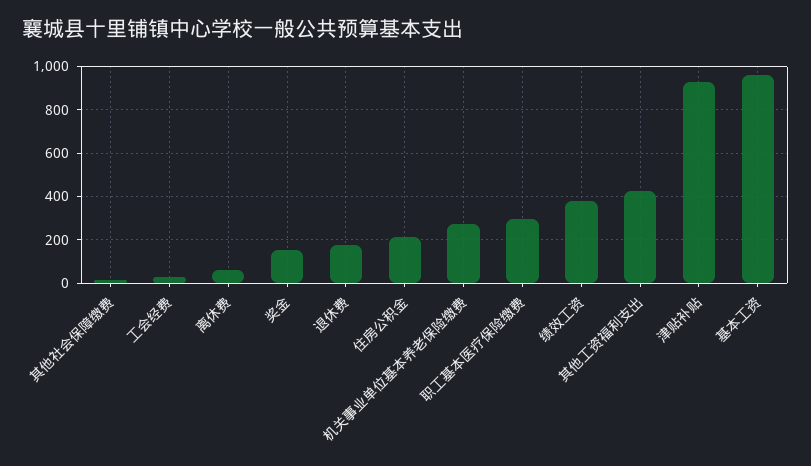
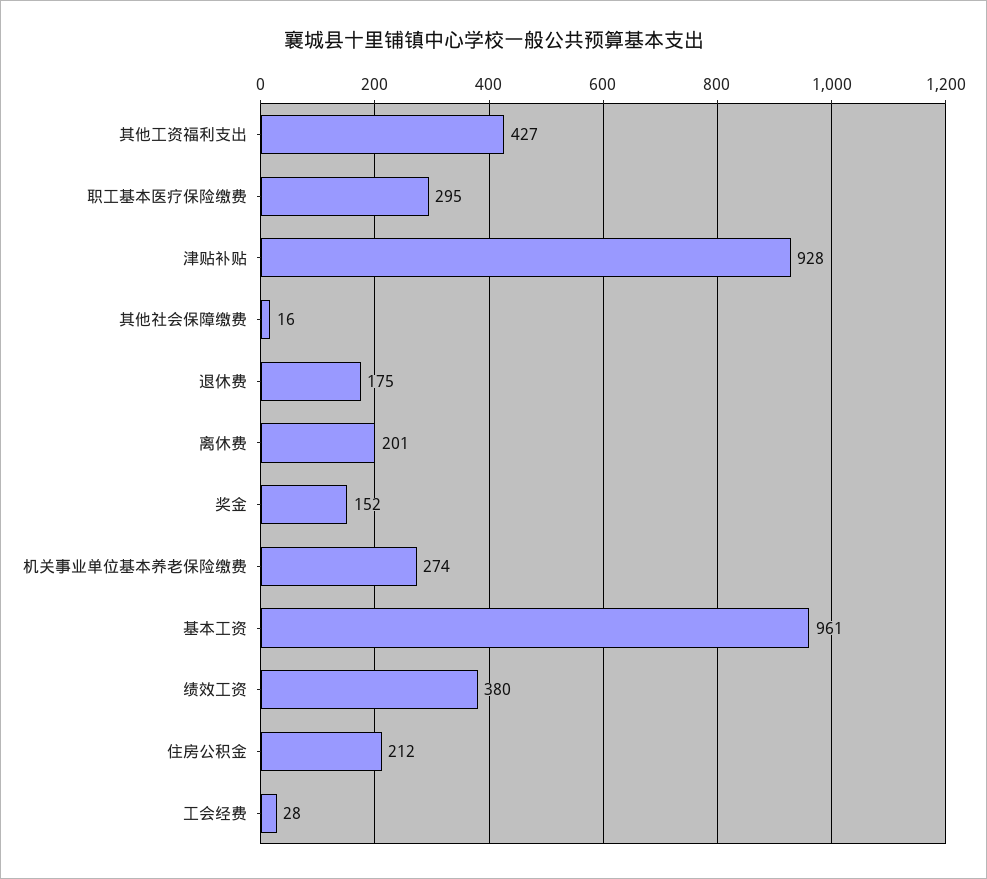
  {
    "其他社会保障缴费": 16,
    "工会经费": 28,
-   "离休费": 50,
+   "离休费": 201,
    "奖金": 152,
    "退休费": 175,
    "住房公积金": 212,
    "机关事业单位基本养老保险缴费": 274,
    "职工基本医疗保险缴费": 295,
    "绩效工资": 380,
    "其他工资福利支出": 427,
    "津贴补贴": 928,
    "基本工资": 961
  }

